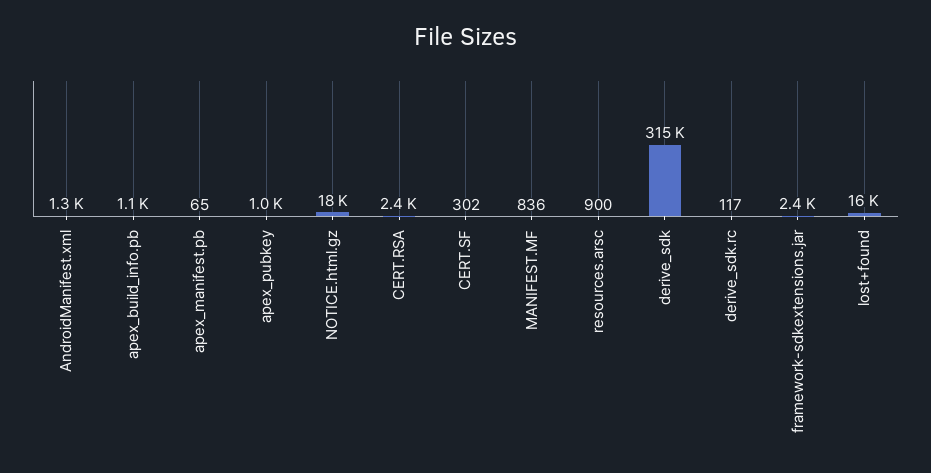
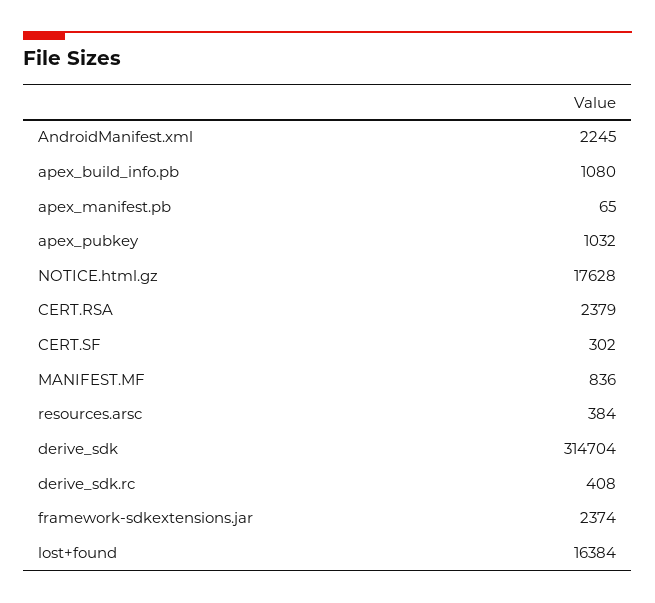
  {
-   "AndroidManifest.xml": 1300,
+   "AndroidManifest.xml": 2245,
    "apex_build_info.pb": 1080,
    "apex_manifest.pb": 65,
    "apex_pubkey": 1032,
    "NOTICE.html.gz": 17628,
    "CERT.RSA": 2379,
    "CERT.SF": 302,
    "MANIFEST.MF": 836,
-   "resources.arsc": 900,
+   "resources.arsc": 384,
    "derive_sdk": 314704,
-   "derive_sdk.rc": 117,
+   "derive_sdk.rc": 408,
    "framework-sdkextensions.jar": 2374,
    "lost+found": 16384
  }

